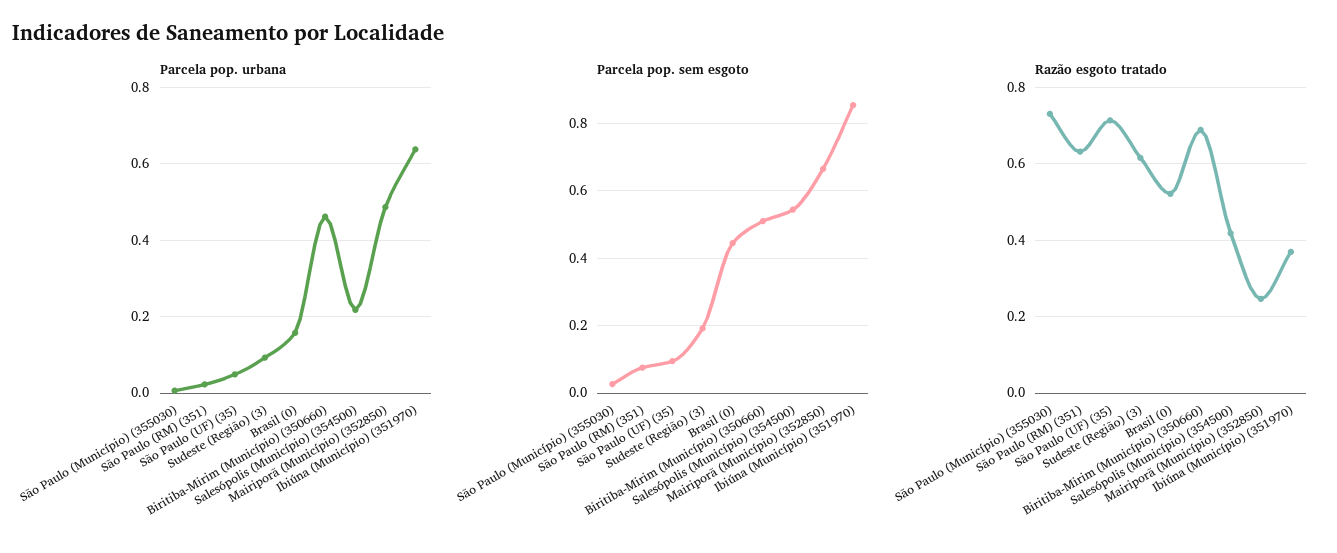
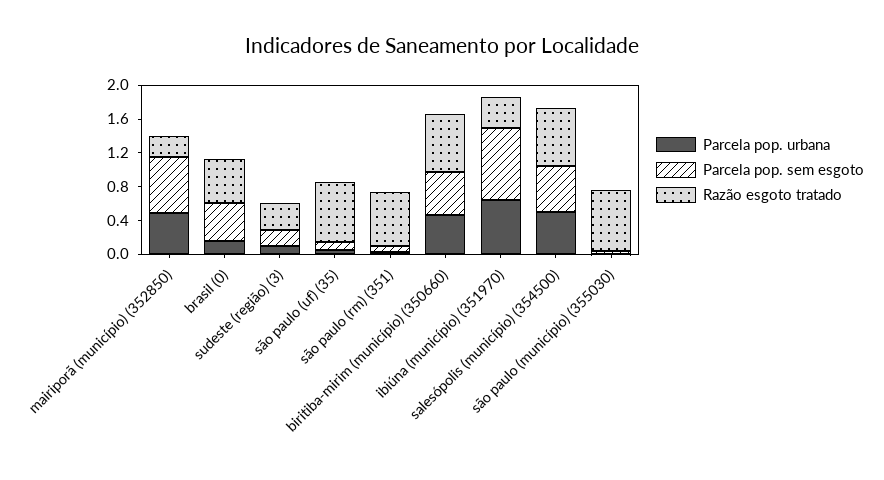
  {
    "Parcela pop. urbana": {
      "São Paulo (Município) (355030)": 0,
      "São Paulo (RM) (351)": 0.02,
      "São Paulo (UF) (35)": 0.04,
      "Sudeste (Região) (3)": 0.1,
      "Brasil (0)": 0.16,
      "Biritiba-Mirim (Município) (350660)": 0.46,
-     "Salesópolis (Município) (354500)": 0.22,
+     "Salesópolis (Município) (354500)": 0.5,
      "Mairiporã (Município) (352850)": 0.48,
      "Ibiúna (Município) (351970)": 0.64
    },
    "Parcela pop. sem esgoto": {
      "São Paulo (Município) (355030)": 0.02,
      "São Paulo (RM) (351)": 0.08,
      "São Paulo (UF) (35)": 0.1,
      "Sudeste (Região) (3)": 0.2,
      "Brasil (0)": 0.44,
      "Biritiba-Mirim (Município) (350660)": 0.52,
      "Salesópolis (Município) (354500)": 0.54,
      "Mairiporã (Município) (352850)": 0.66,
      "Ibiúna (Município) (351970)": 0.86
    },
    "Razão esgoto tratado": {
      "São Paulo (Município) (355030)": 0.74,
      "São Paulo (RM) (351)": 0.64,
      "São Paulo (UF) (35)": 0.72,
-     "Sudeste (Região) (3)": 0.62,
+     "Sudeste (Região) (3)": 0.3,
      "Brasil (0)": 0.52,
      "Biritiba-Mirim (Município) (350660)": 0.68,
-     "Salesópolis (Município) (354500)": 0.42,
+     "Salesópolis (Município) (354500)": 0.7,
      "Mairiporã (Município) (352850)": 0.24,
      "Ibiúna (Município) (351970)": 0.38
    }
  }

